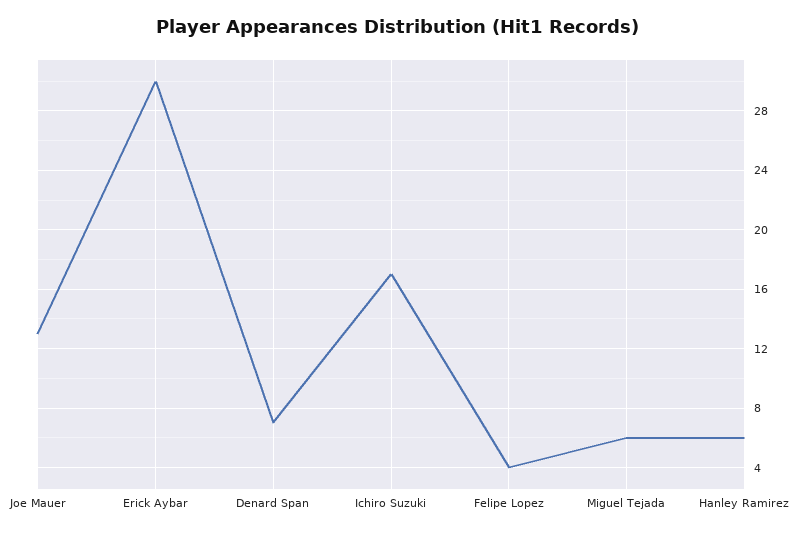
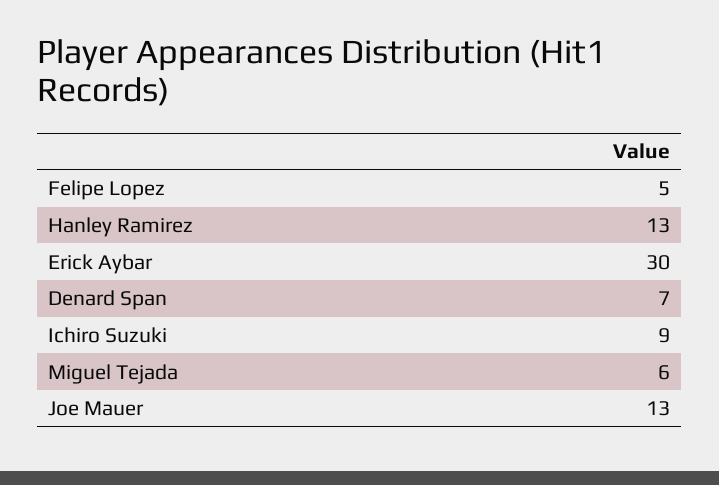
  {
    "Joe Mauer": 13,
    "Erick Aybar": 30,
    "Denard Span": 7,
-   "Ichiro Suzuki": 17,
+   "Ichiro Suzuki": 9,
-   "Felipe Lopez": 4,
+   "Felipe Lopez": 5,
    "Miguel Tejada": 6,
-   "Hanley Ramirez": 6
+   "Hanley Ramirez": 13
  }

